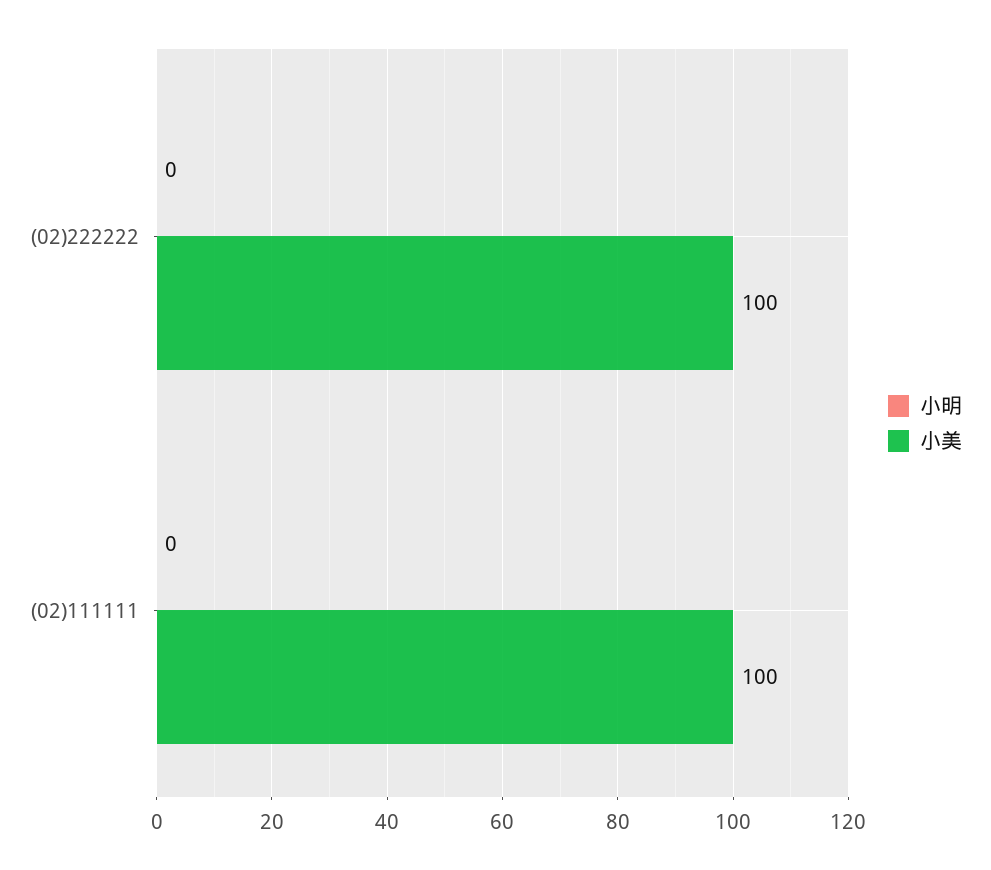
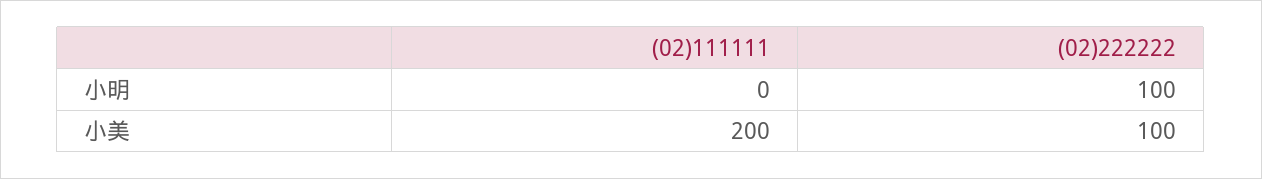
  {
    "小明": {
-     "(02)222222": 0,
+     "(02)222222": 100,
      "(02)111111": 0
    },
    "小美": {
      "(02)222222": 100,
-     "(02)111111": 100
+     "(02)111111": 200
    }
  }

